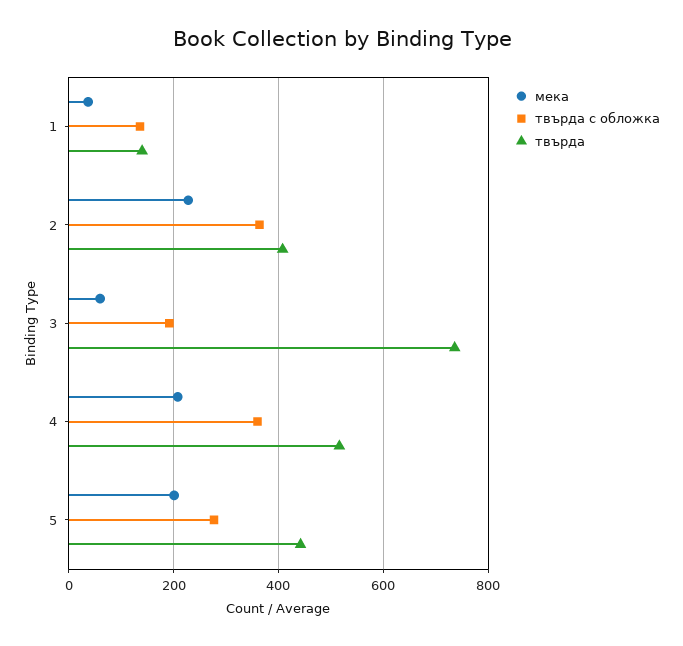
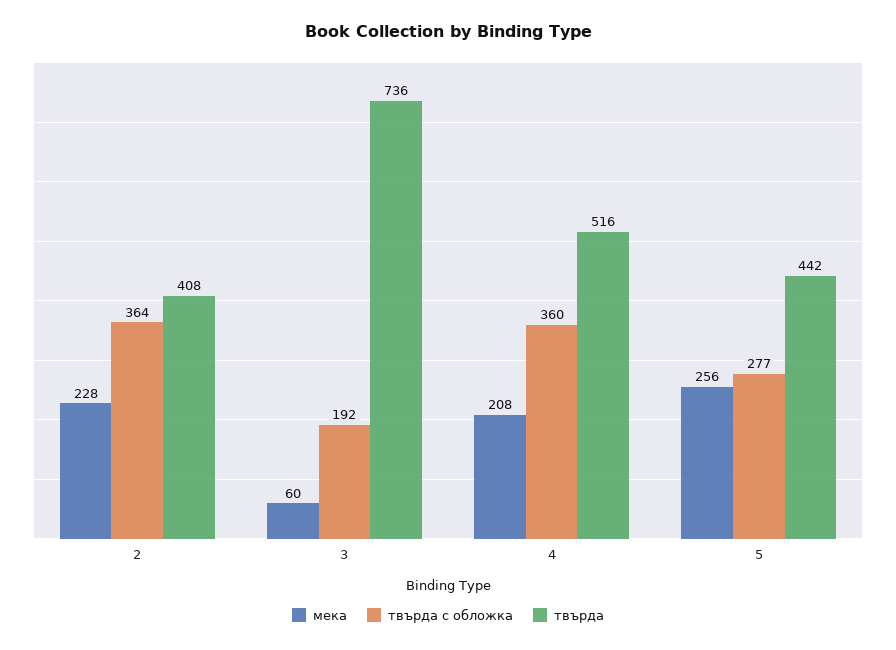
  {
    "мека": {
-     "1": 40,
      "2": 228,
      "3": 60,
      "4": 208,
-     "5": 200
+     "5": 256
    },
    "твърда с обложка": {
-     "1": 140,
      "2": 364,
      "3": 192,
      "4": 360,
      "5": 277
    },
    "твърда": {
-     "1": 140,
      "2": 408,
      "3": 736,
      "4": 516,
      "5": 442
    }
  }

